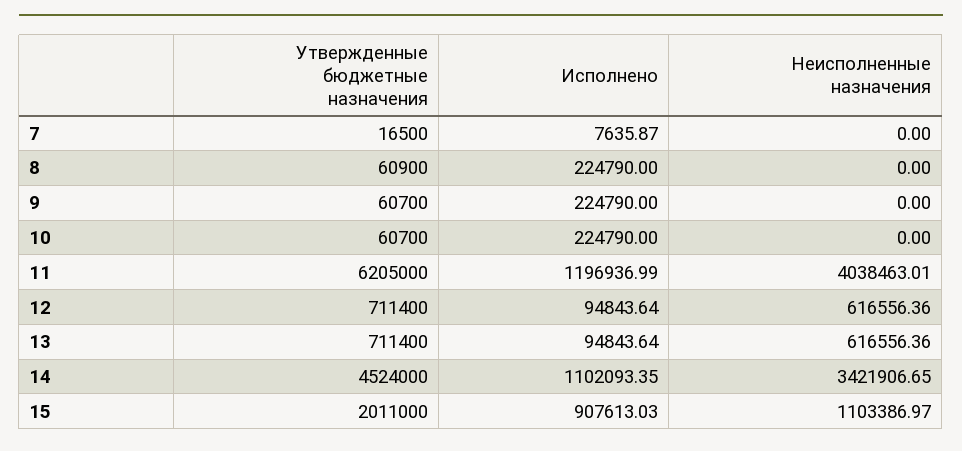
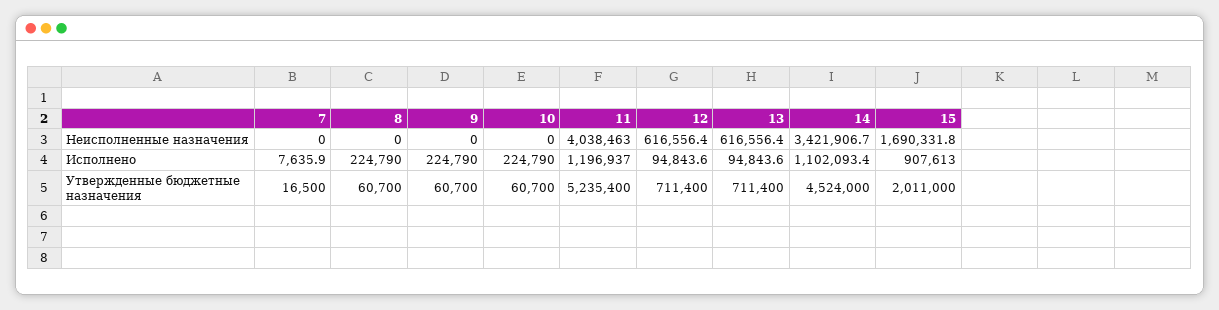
  {
    "Утвержденные бюджетные назначения": {
      "7": 16500,
-     "8": 60900,
+     "8": 60700,
      "9": 60700,
      "10": 60700,
-     "11": 6205000,
+     "11": 5235400,
      "12": 711400,
      "13": 711400,
      "14": 4524000,
      "15": 2011000
    },
    "Исполнено": {
      "7": 7635.87,
      "8": 224790,
      "9": 224790,
      "10": 224790,
      "11": 1196936.99,
      "12": 94843.64,
      "13": 94843.64,
      "14": 1102093.35,
      "15": 907613.03
    },
    "Неисполненные назначения": {
      "7": 0,
      "8": 0,
      "9": 0,
      "10": 0,
      "11": 4038463.01,
      "12": 616556.36,
      "13": 616556.36,
      "14": 3421906.65,
-     "15": 1103386.97
+     "15": 1690331.8
    }
  }

